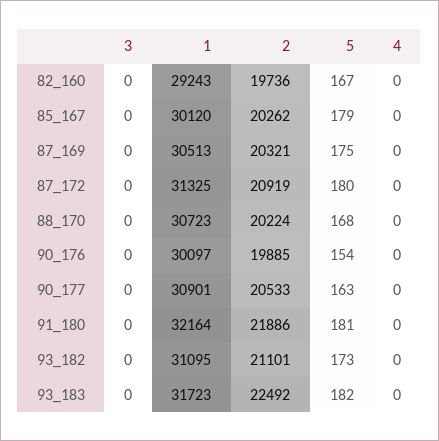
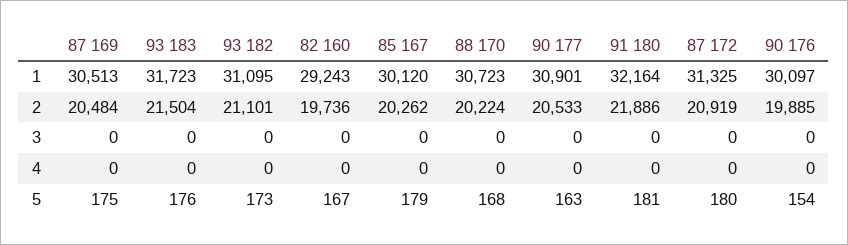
  {
    "3": {
      "82_160": 0,
      "85_167": 0,
      "87_169": 0,
      "87_172": 0,
      "88_170": 0,
      "90_176": 0,
      "90_177": 0,
      "91_180": 0,
      "93_182": 0,
      "93_183": 0
    },
    "1": {
      "82_160": 29243,
      "85_167": 30120,
      "87_169": 30513,
      "87_172": 31325,
      "88_170": 30723,
      "90_176": 30097,
      "90_177": 30901,
      "91_180": 32164,
      "93_182": 31095,
      "93_183": 31723
    },
    "2": {
      "82_160": 19736,
      "85_167": 20262,
-     "87_169": 20321,
+     "87_169": 20484,
      "87_172": 20919,
      "88_170": 20224,
      "90_176": 19885,
      "90_177": 20533,
      "91_180": 21886,
      "93_182": 21101,
-     "93_183": 22492
+     "93_183": 21504
    },
    "5": {
      "82_160": 167,
      "85_167": 179,
      "87_169": 175,
      "87_172": 180,
      "88_170": 168,
      "90_176": 154,
      "90_177": 163,
      "91_180": 181,
      "93_182": 173,
-     "93_183": 182
+     "93_183": 176
    },
    "4": {
      "82_160": 0,
      "85_167": 0,
      "87_169": 0,
      "87_172": 0,
      "88_170": 0,
      "90_176": 0,
      "90_177": 0,
      "91_180": 0,
      "93_182": 0,
      "93_183": 0
    }
  }

